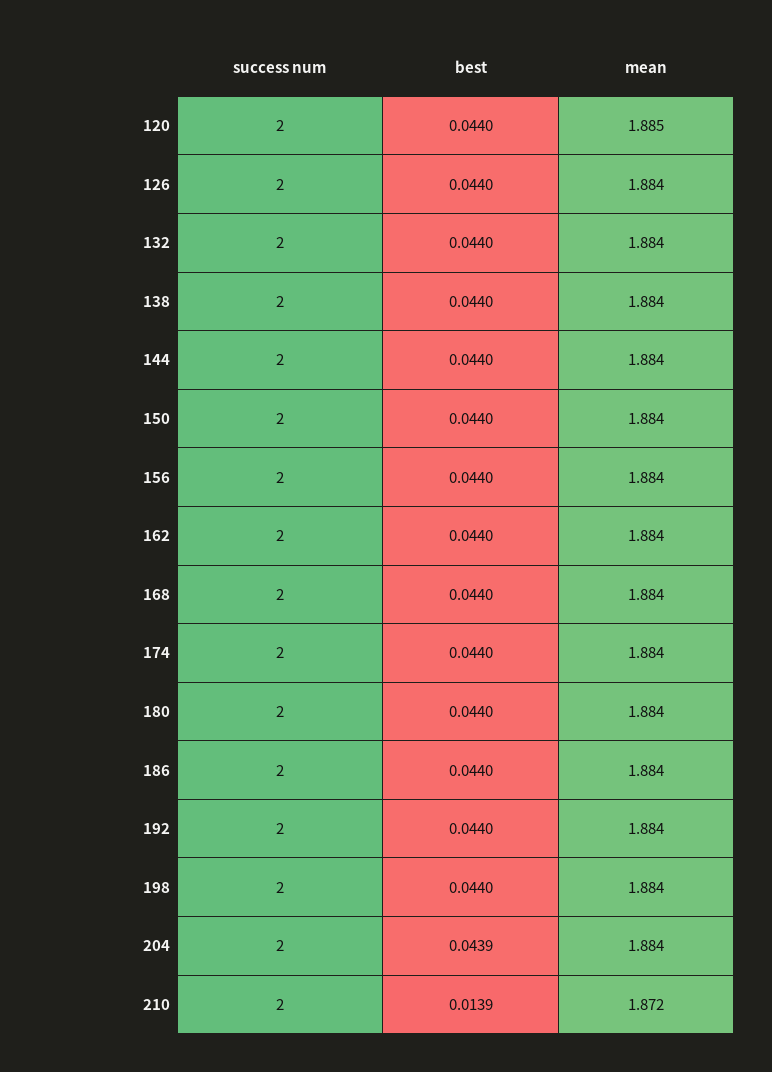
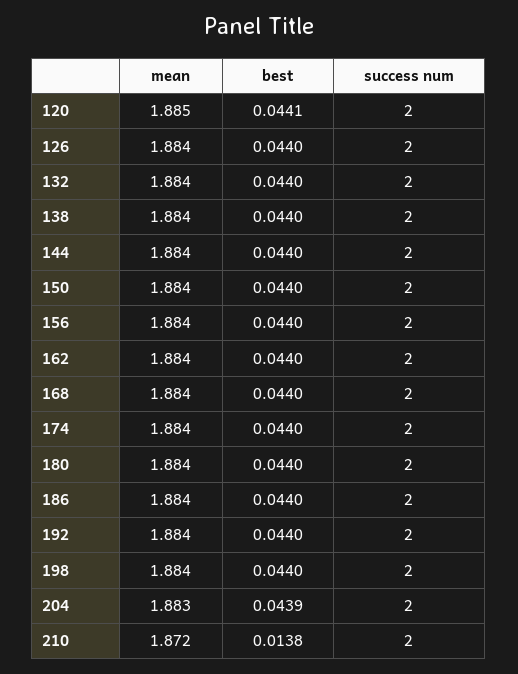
  {
    "success num": {
      "120": 2,
      "126": 2,
      "132": 2,
      "138": 2,
      "144": 2,
      "150": 2,
      "156": 2,
      "162": 2,
      "168": 2,
      "174": 2,
      "180": 2,
      "186": 2,
      "192": 2,
      "198": 2,
      "204": 2,
      "210": 2
    },
    "best": {
-     "120": 0.044,
+     "120": 0.0441,
      "126": 0.044,
      "132": 0.044,
      "138": 0.044,
      "144": 0.044,
      "150": 0.044,
      "156": 0.044,
      "162": 0.044,
      "168": 0.044,
      "174": 0.044,
      "180": 0.044,
      "186": 0.044,
      "192": 0.044,
      "198": 0.044,
      "204": 0.0439,
-     "210": 0.0139
+     "210": 0.0138
    },
    "mean": {
      "120": 1.885,
      "126": 1.884,
      "132": 1.884,
      "138": 1.884,
      "144": 1.884,
      "150": 1.884,
      "156": 1.884,
      "162": 1.884,
      "168": 1.884,
      "174": 1.884,
      "180": 1.884,
      "186": 1.884,
      "192": 1.884,
      "198": 1.884,
-     "204": 1.884,
+     "204": 1.883,
      "210": 1.872
    }
  }

